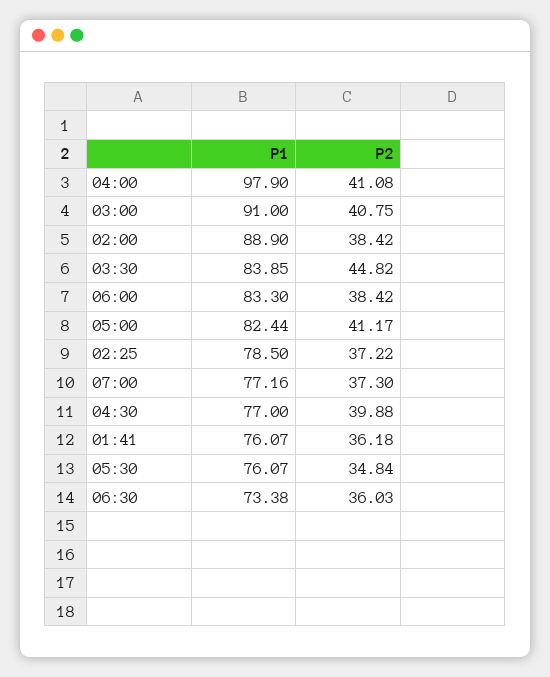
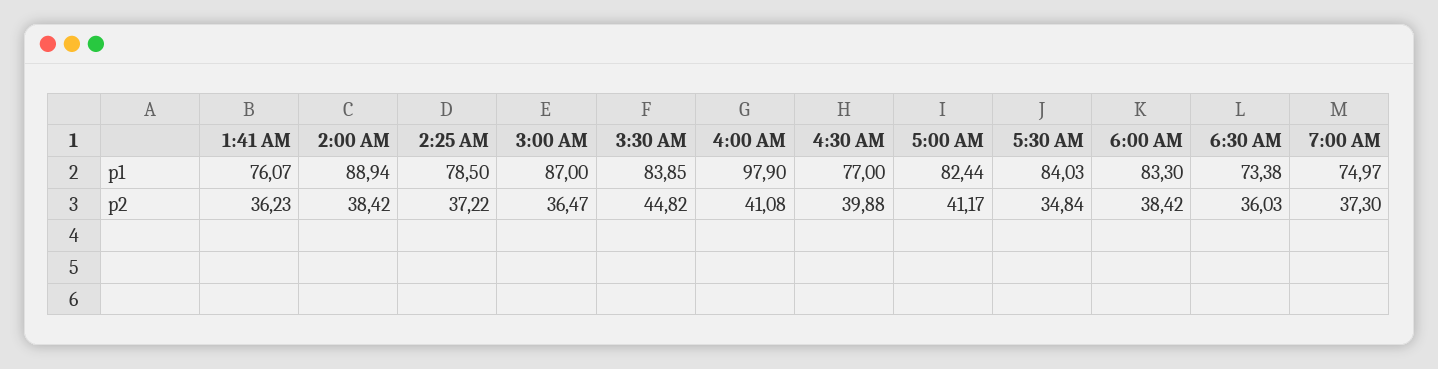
  {
    "P1": {
      "04:00": 97.9,
-     "03:00": 91,
+     "03:00": 87,
-     "02:00": 88.9,
+     "02:00": 88.94,
      "03:30": 83.85,
      "06:00": 83.3,
      "05:00": 82.44,
      "02:25": 78.5,
-     "07:00": 77.16,
+     "07:00": 74.97,
      "04:30": 77,
      "01:41": 76.07,
-     "05:30": 76.07,
+     "05:30": 84.03,
      "06:30": 73.38
    },
    "P2": {
      "04:00": 41.08,
-     "03:00": 40.75,
+     "03:00": 36.47,
      "02:00": 38.42,
      "03:30": 44.82,
      "06:00": 38.42,
      "05:00": 41.17,
      "02:25": 37.22,
      "07:00": 37.3,
      "04:30": 39.88,
-     "01:41": 36.18,
+     "01:41": 36.23,
      "05:30": 34.84,
      "06:30": 36.03
    }
  }

